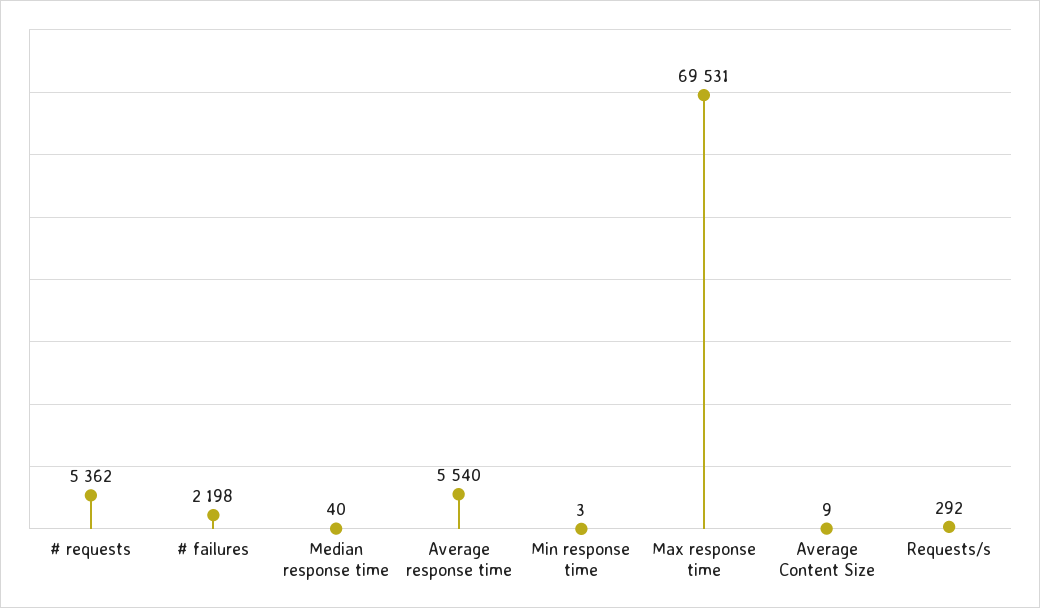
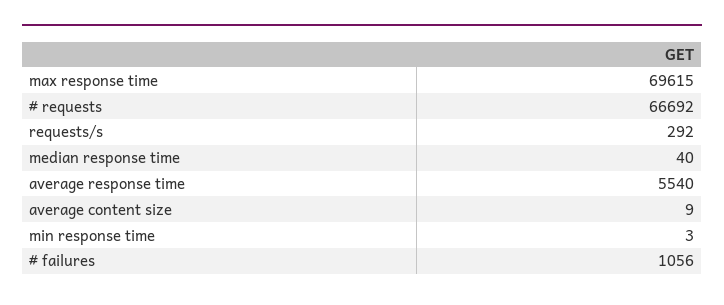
  {
-   "# requests": 5362,
+   "# requests": 66692,
-   "# failures": 2198,
+   "# failures": 1056,
    "Median response time": 40,
    "Average response time": 5540,
    "Min response time": 3,
-   "Max response time": 69531,
+   "Max response time": 69615,
    "Average Content Size": 9,
    "Requests/s": 292
  }

